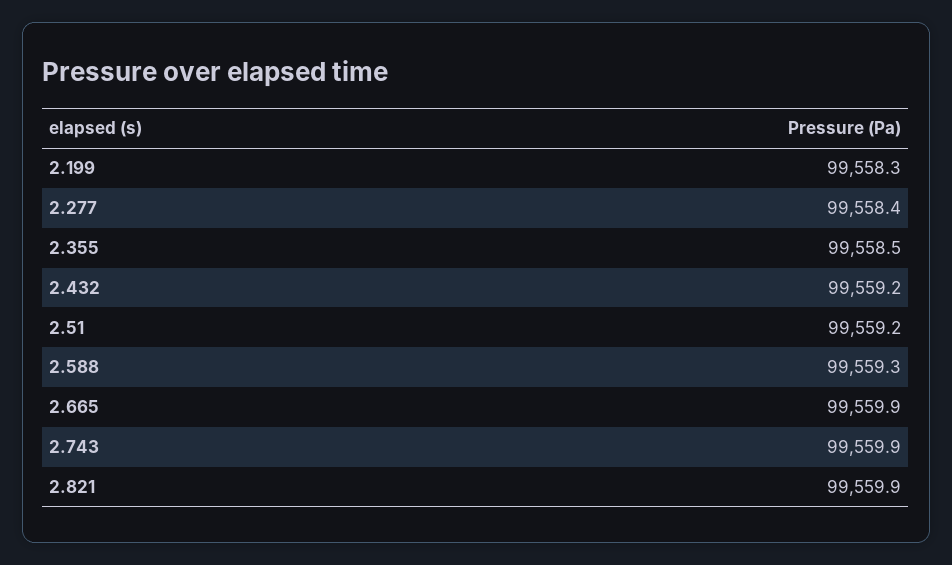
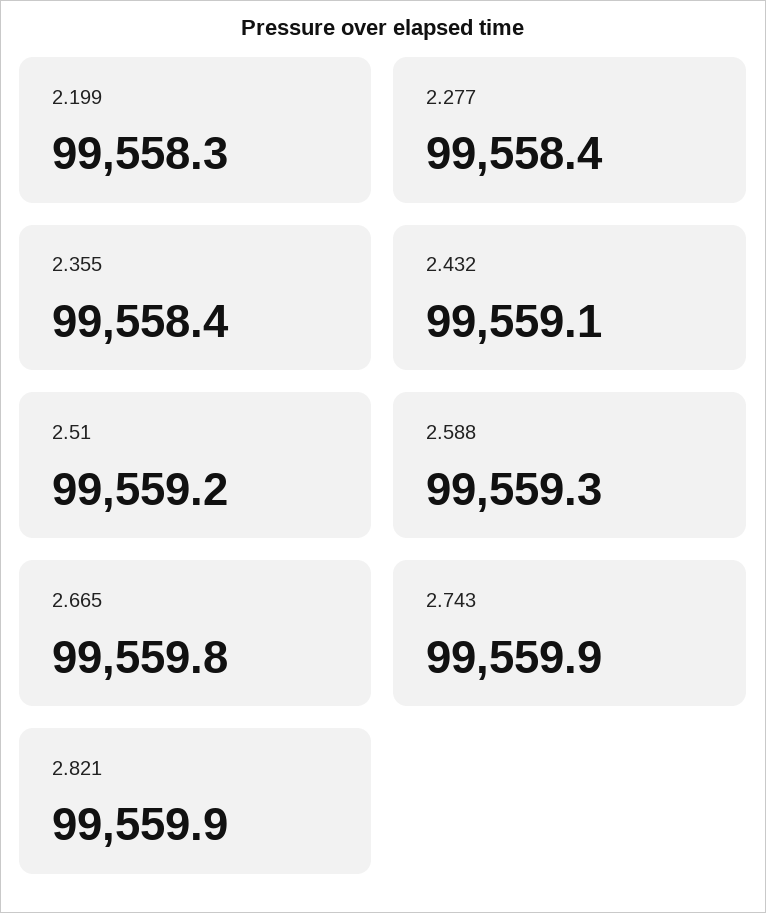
  {
    "2.199": 99558.3,
    "2.277": 99558.4,
-   "2.355": 99558.5,
+   "2.355": 99558.4,
-   "2.432": 99559.2,
+   "2.432": 99559.1,
    "2.51": 99559.2,
    "2.588": 99559.3,
-   "2.665": 99559.9,
+   "2.665": 99559.8,
    "2.743": 99559.9,
    "2.821": 99559.9
  }

